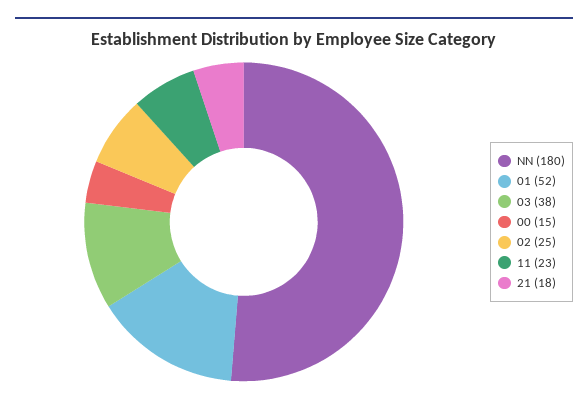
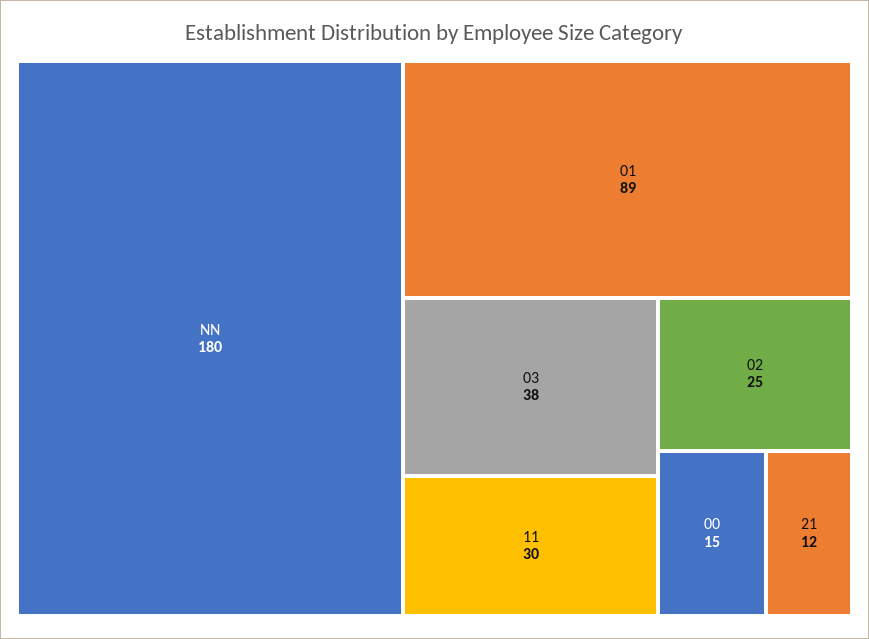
  {
    "NN": 180,
-   "01": 52,
+   "01": 89,
    "03": 38,
    "00": 15,
    "02": 25,
-   "11": 23,
+   "11": 30,
-   "21": 18
+   "21": 12
  }

